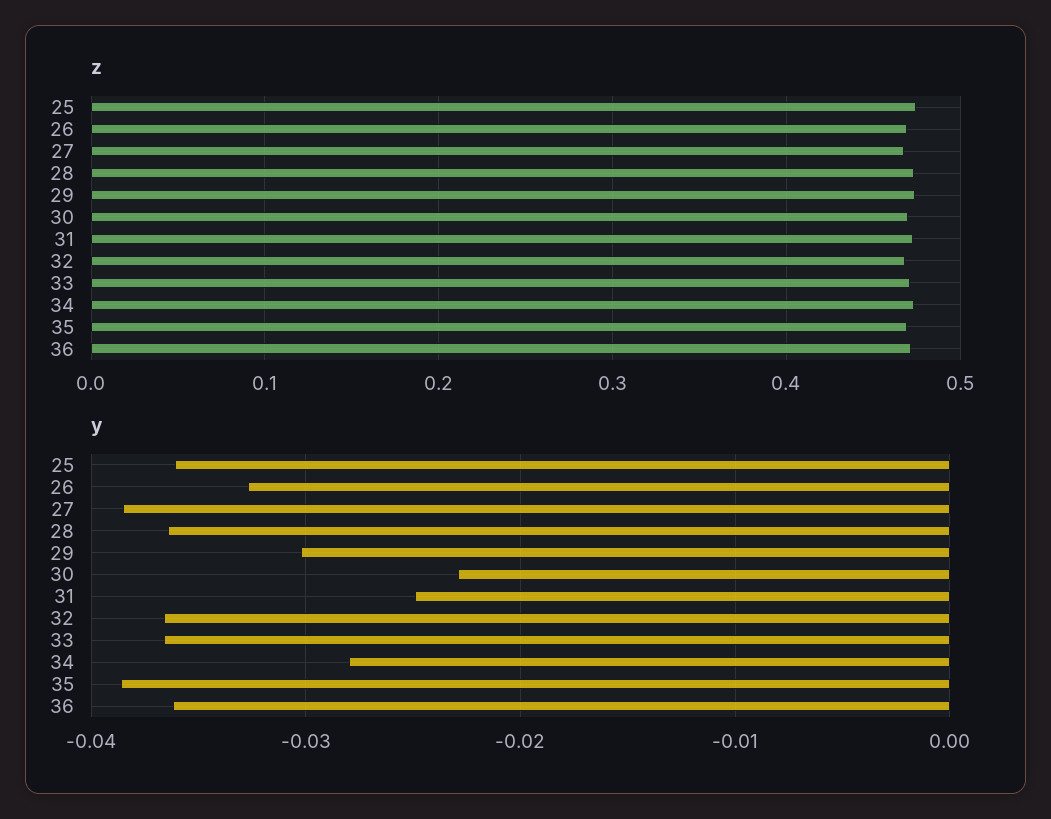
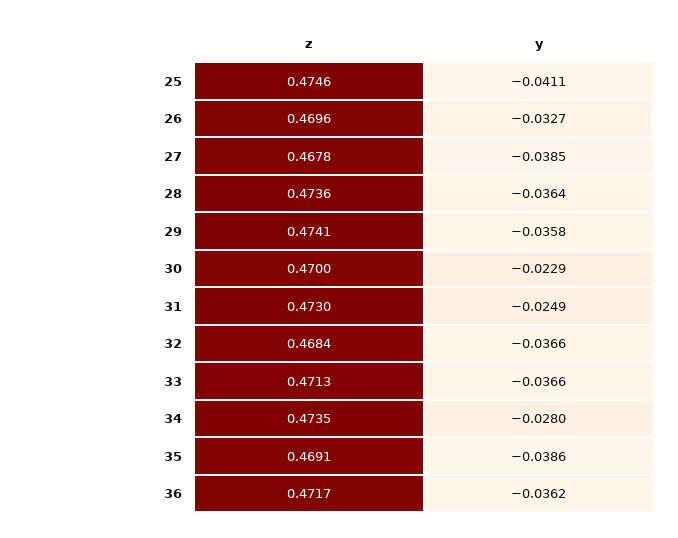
  {
    "z": {
      "25": 0.4746,
      "26": 0.4696,
      "27": 0.4678,
      "28": 0.4736,
      "29": 0.4741,
      "30": 0.47,
      "31": 0.473,
      "32": 0.4684,
      "33": 0.4713,
      "34": 0.4735,
      "35": 0.4691,
      "36": 0.4717
    },
    "y": {
-     "25": -0.036,
+     "25": -0.0411,
      "26": -0.0327,
      "27": -0.0385,
      "28": -0.0364,
-     "29": -0.03,
+     "29": -0.0358,
      "30": -0.0229,
      "31": -0.0249,
      "32": -0.0366,
      "33": -0.0366,
      "34": -0.028,
      "35": -0.0386,
      "36": -0.0362
    }
  }

